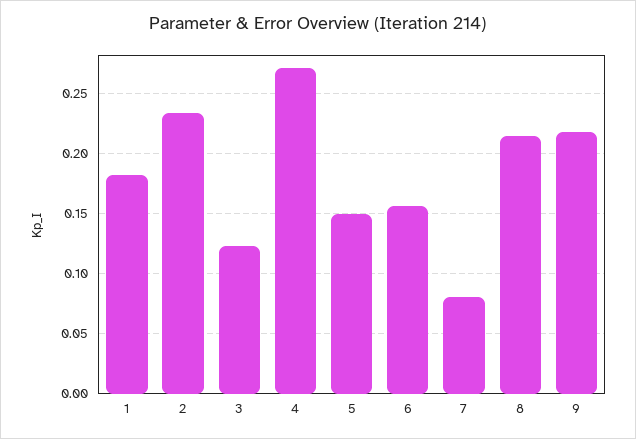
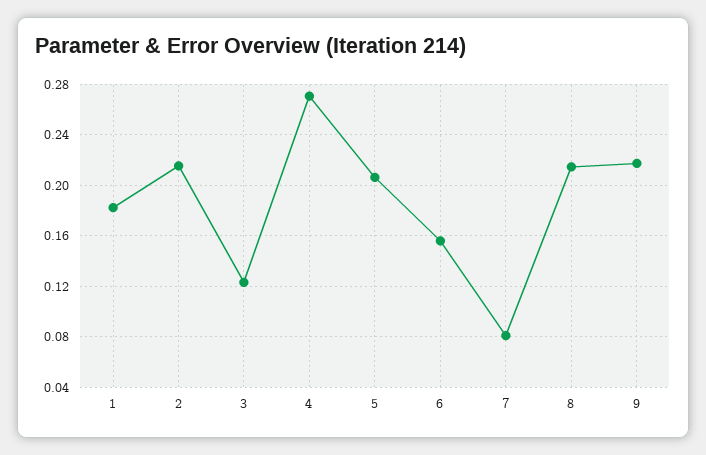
  {
    "1": 0.18,
-   "2": 0.235,
+   "2": 0.215,
    "3": 0.125,
    "4": 0.27,
-   "5": 0.15,
+   "5": 0.205,
    "6": 0.155,
    "7": 0.08,
    "8": 0.215,
    "9": 0.215
  }

